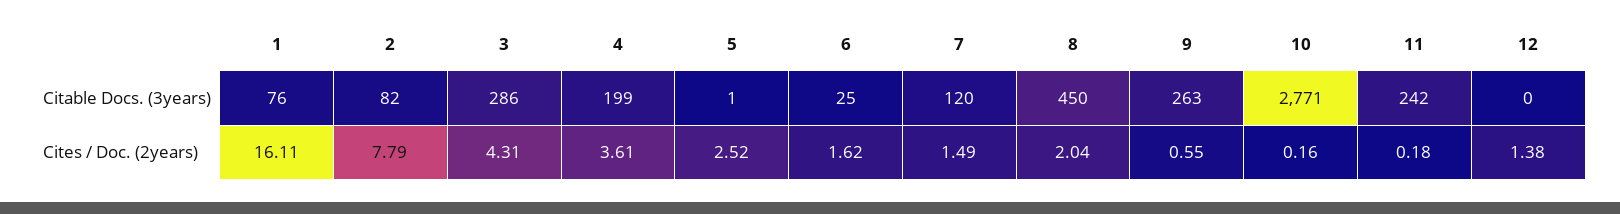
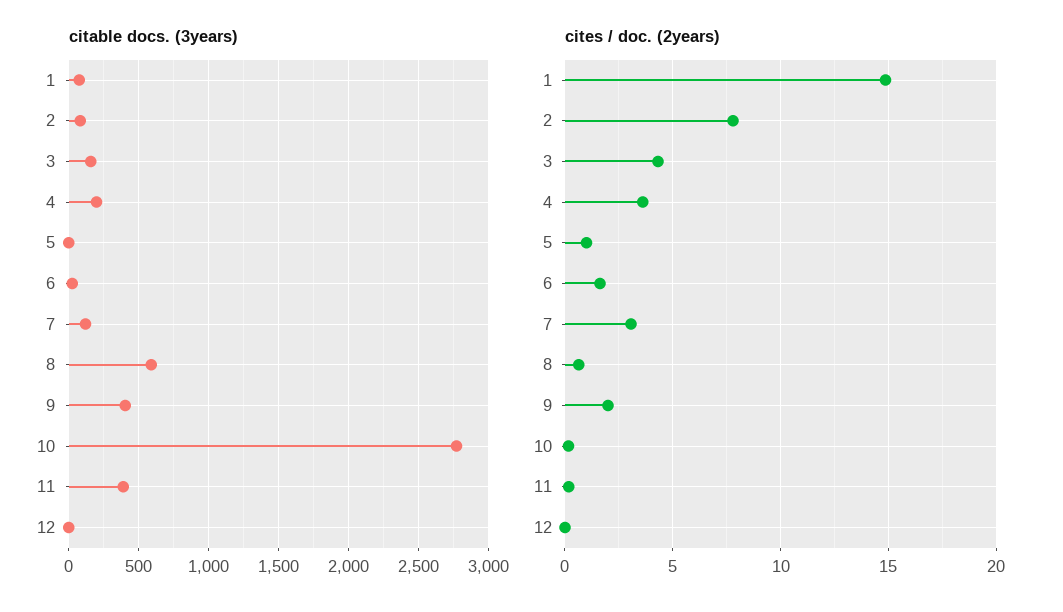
  {
    "Citable Docs. (3years)": {
      "1": 76,
      "2": 82,
-     "3": 286,
+     "3": 150,
      "4": 199,
      "5": 1,
      "6": 25,
      "7": 120,
-     "8": 450,
+     "8": 600,
-     "9": 263,
+     "9": 400,
      "10": 2771,
-     "11": 242,
+     "11": 400,
      "12": 0
    },
    "Cites / Doc. (2years)": {
-     "1": 16.11,
+     "1": 15,
      "2": 7.79,
      "3": 4.31,
      "4": 3.61,
-     "5": 2.52,
+     "5": 1,
      "6": 1.62,
-     "7": 1.49,
+     "7": 3,
-     "8": 2.04,
+     "8": 0.5,
-     "9": 0.55,
+     "9": 2,
      "10": 0.16,
      "11": 0.18,
-     "12": 1.38
+     "12": 0
    }
  }

